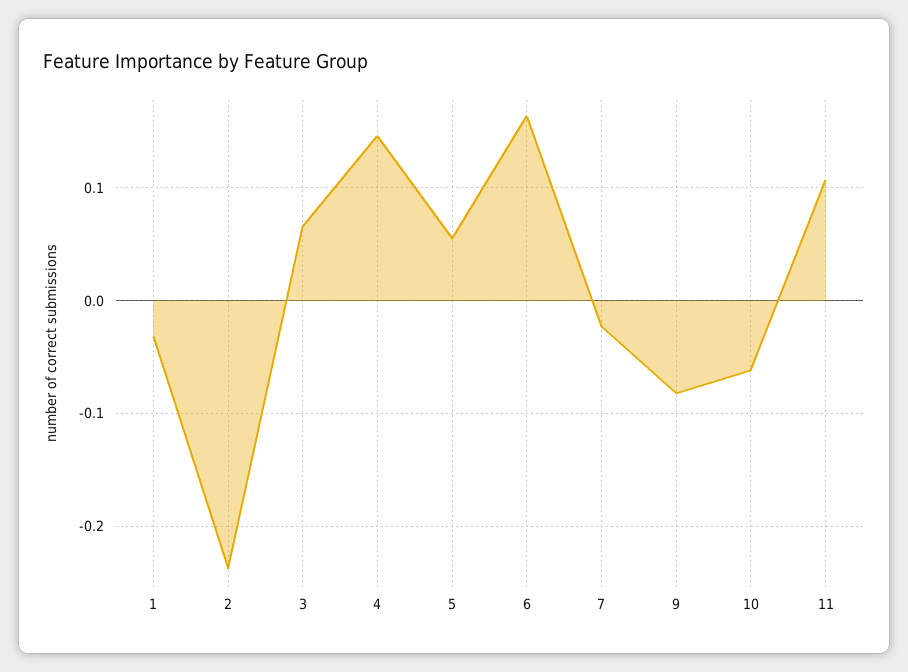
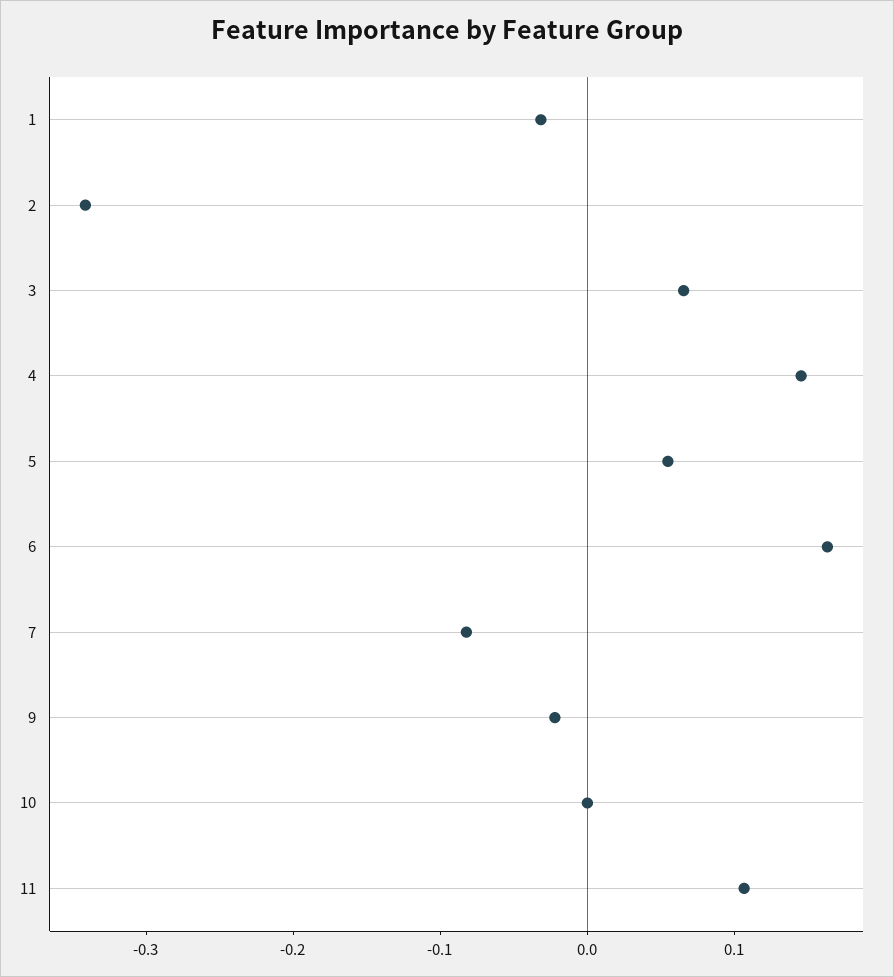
  {
    "1": -0.03,
-   "2": -0.24,
+   "2": -0.34,
    "3": 0.07,
    "4": 0.15,
    "5": 0.05,
    "6": 0.16,
-   "7": -0.02,
+   "7": -0.08,
-   "9": -0.08,
+   "9": -0.02,
-   "10": -0.06,
+   "10": 0,
    "11": 0.11
  }

